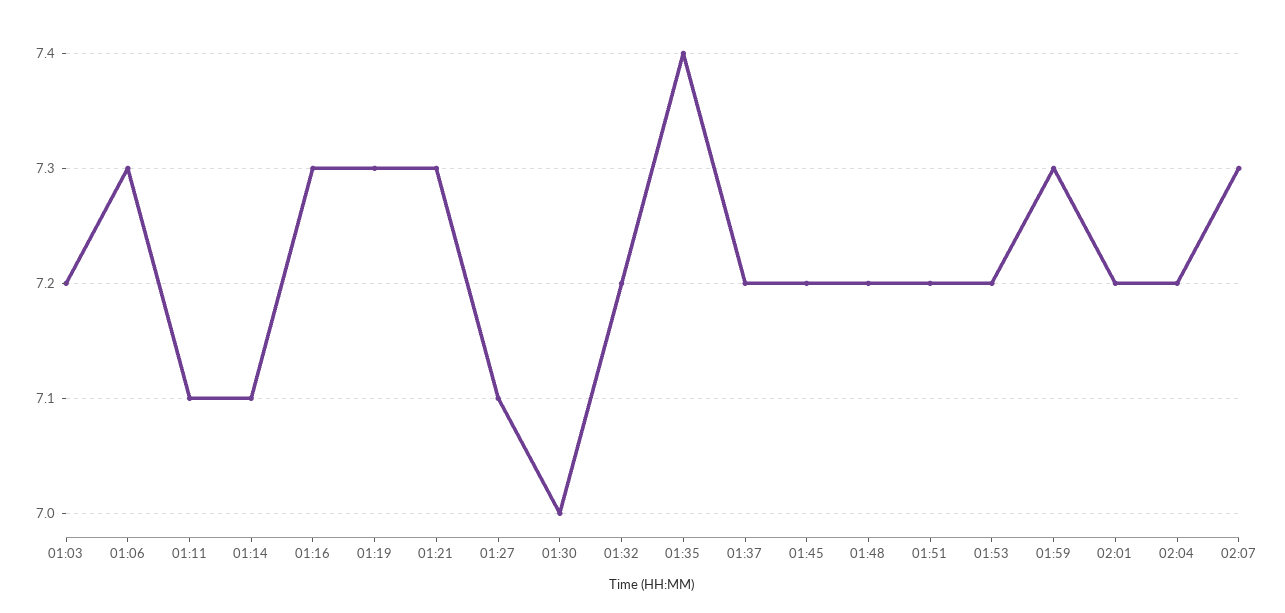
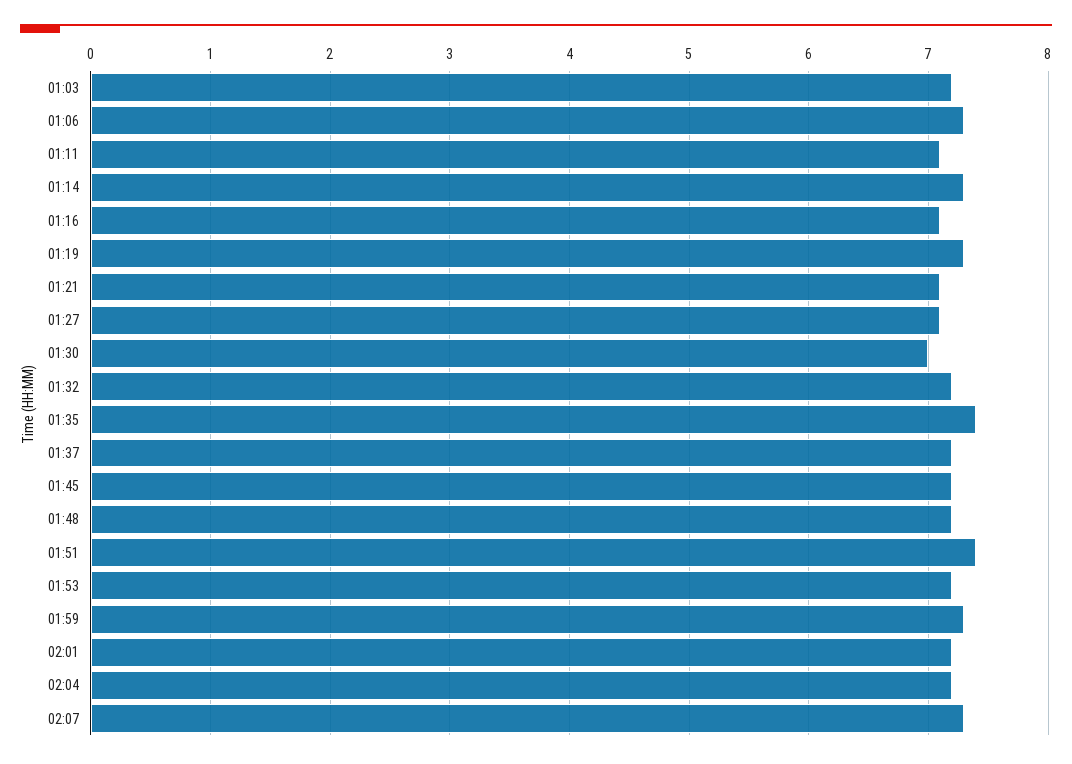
  {
    "01:03": 7.2,
    "01:06": 7.3,
    "01:11": 7.1,
-   "01:14": 7.1,
+   "01:14": 7.3,
-   "01:16": 7.3,
+   "01:16": 7.1,
    "01:19": 7.3,
-   "01:21": 7.3,
+   "01:21": 7.1,
    "01:27": 7.1,
    "01:30": 7,
    "01:32": 7.2,
    "01:35": 7.4,
    "01:37": 7.2,
    "01:45": 7.2,
    "01:48": 7.2,
-   "01:51": 7.2,
+   "01:51": 7.4,
    "01:53": 7.2,
    "01:59": 7.3,
    "02:01": 7.2,
    "02:04": 7.2,
    "02:07": 7.3
  }

